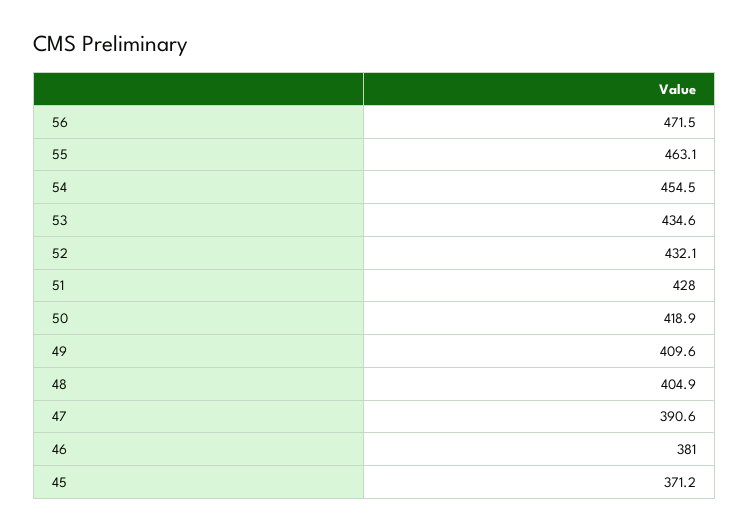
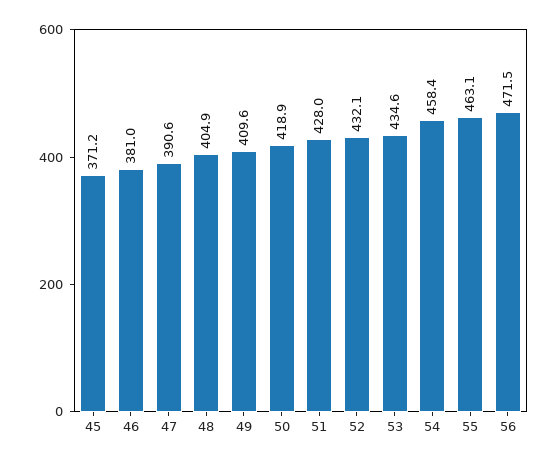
  {
    "56": 471.5,
    "55": 463.1,
-   "54": 454.5,
+   "54": 458.4,
    "53": 434.6,
    "52": 432.1,
    "51": 428,
    "50": 418.9,
    "49": 409.6,
    "48": 404.9,
    "47": 390.6,
    "46": 381,
    "45": 371.2
  }

